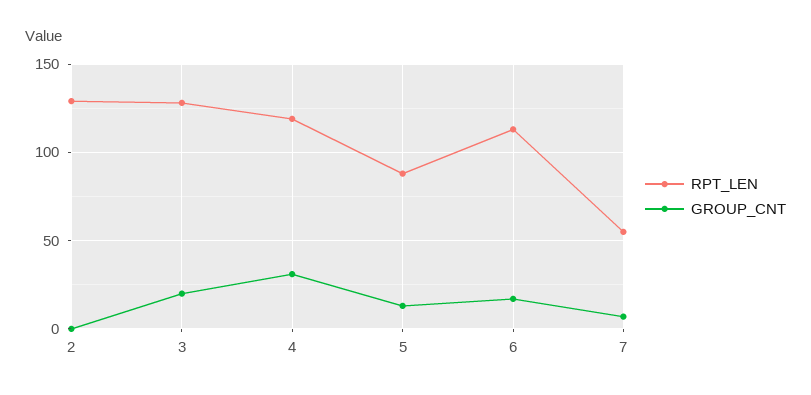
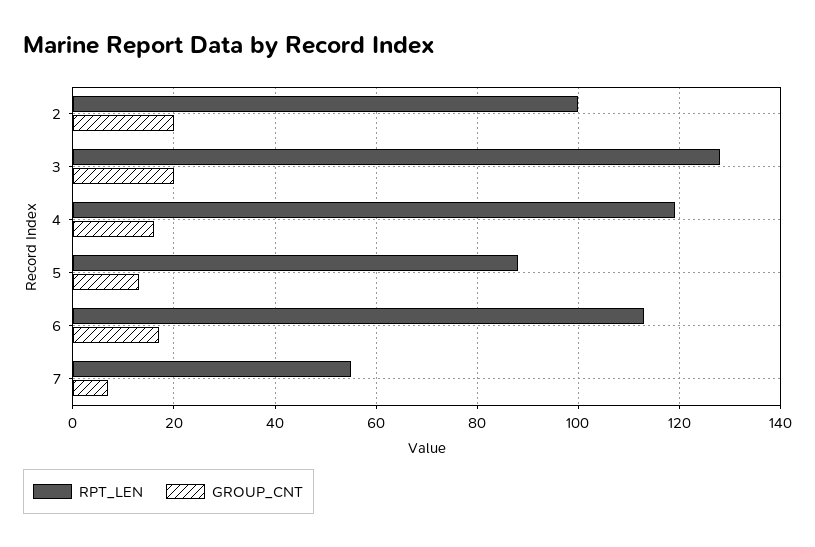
  {
    "RPT_LEN": {
-     "2": 130,
+     "2": 100,
      "3": 130,
      "4": 120,
      "5": 90,
      "6": 115,
      "7": 55
    },
    "GROUP_CNT": {
-     "2": 0,
+     "2": 20,
      "3": 20,
-     "4": 30,
+     "4": 15,
      "5": 15,
      "6": 15,
      "7": 5
    }
  }

